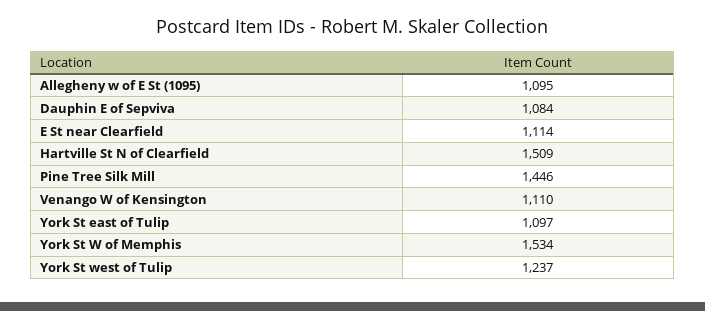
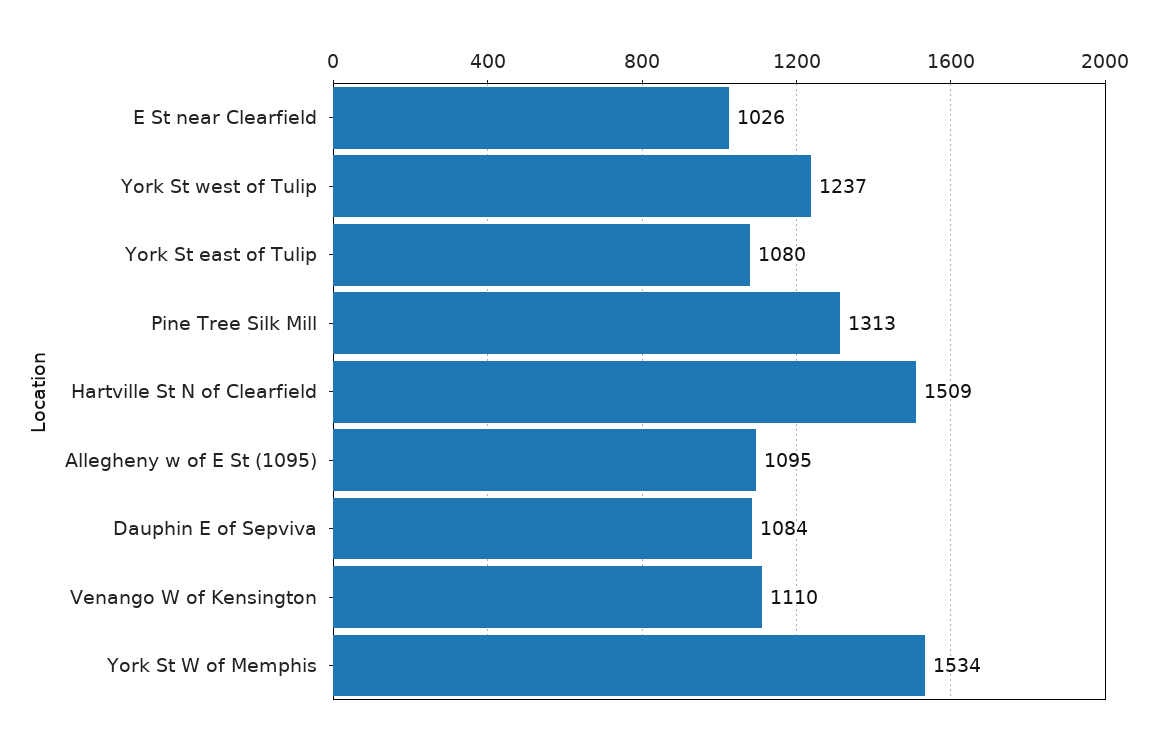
  {
    "Allegheny w of E St (1095)": 1095,
    "Dauphin E of Sepviva": 1084,
-   "E St near Clearfield": 1114,
+   "E St near Clearfield": 1026,
    "Hartville St N of Clearfield": 1509,
-   "Pine Tree Silk Mill": 1446,
+   "Pine Tree Silk Mill": 1313,
    "Venango W of Kensington": 1110,
-   "York St east of Tulip": 1097,
+   "York St east of Tulip": 1080,
    "York St W of Memphis": 1534,
    "York St west of Tulip": 1237
  }

